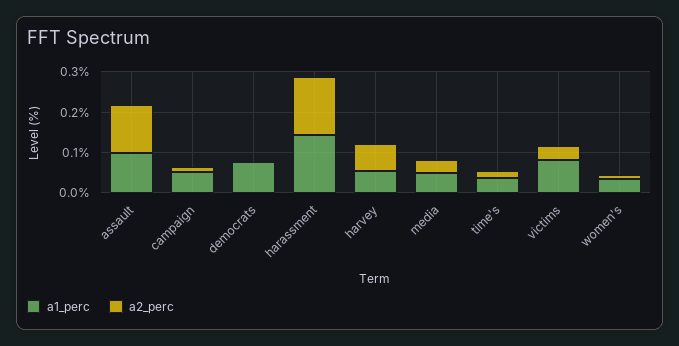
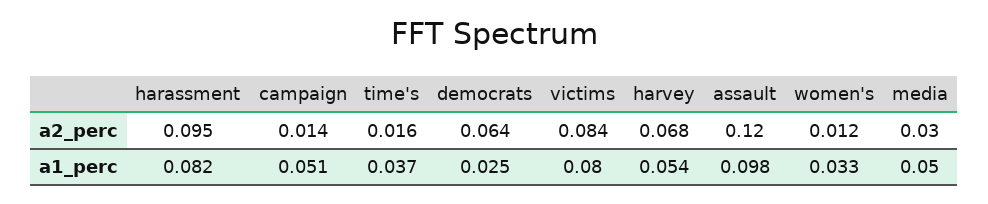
  {
    "a1_perc": {
      "assault": 0.098,
      "campaign": 0.051,
-     "democrats": 0.08,
+     "democrats": 0.025,
-     "harassment": 0.14,
+     "harassment": 0.082,
      "harvey": 0.054,
      "media": 0.05,
      "time's": 0.037,
      "victims": 0.08,
      "women's": 0.033
    },
    "a2_perc": {
      "assault": 0.12,
      "campaign": 0.014,
-     "democrats": 0,
+     "democrats": 0.064,
-     "harassment": 0.14,
+     "harassment": 0.095,
      "harvey": 0.068,
      "media": 0.03,
      "time's": 0.016,
-     "victims": 0.04,
+     "victims": 0.084,
      "women's": 0.012
    }
  }

